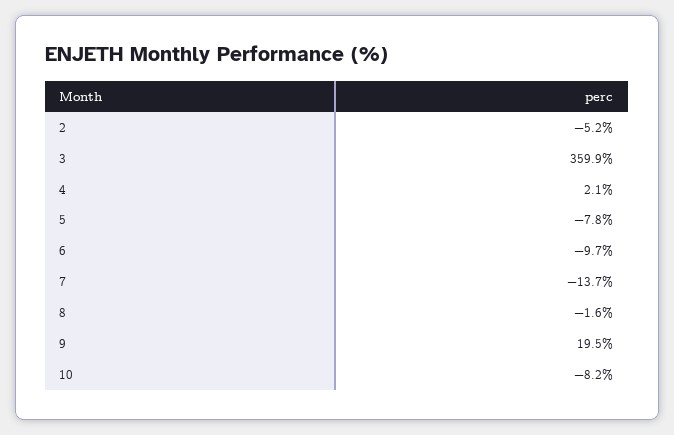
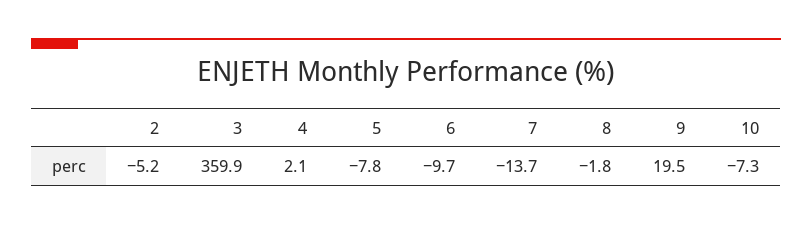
  {
    "2": -5.2,
    "3": 359.9,
    "4": 2.1,
    "5": -7.8,
    "6": -9.7,
    "7": -13.7,
-   "8": -1.6,
+   "8": -1.8,
    "9": 19.5,
-   "10": -8.2
+   "10": -7.3
  }

